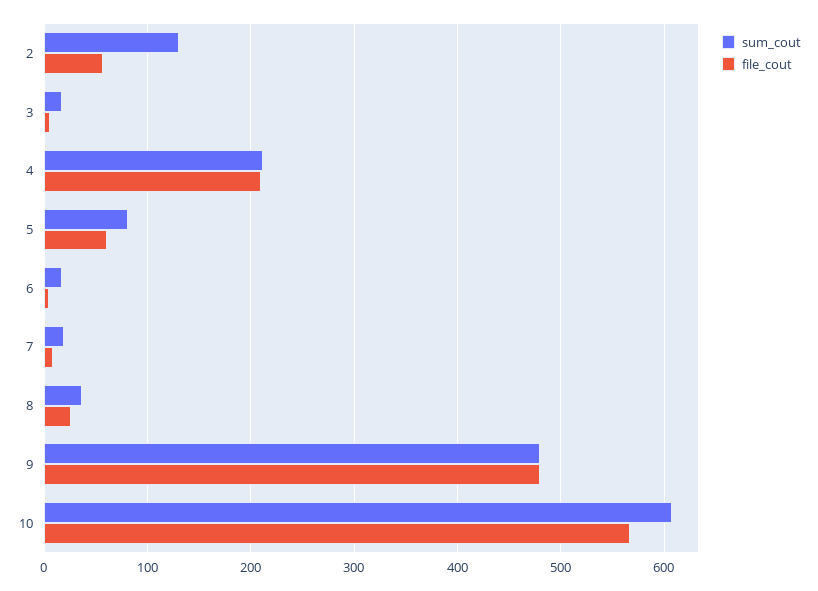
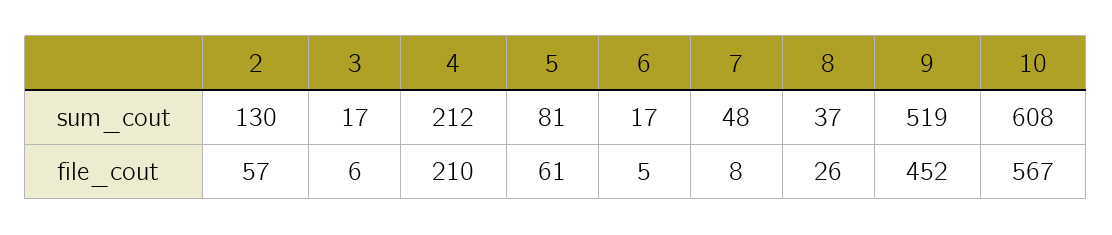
  {
    "sum_cout": {
      "2": 130,
      "3": 17,
      "4": 212,
      "5": 81,
      "6": 17,
-     "7": 20,
+     "7": 48,
      "8": 37,
-     "9": 480,
+     "9": 519,
      "10": 608
    },
    "file_cout": {
      "2": 57,
      "3": 6,
      "4": 210,
      "5": 61,
      "6": 5,
      "7": 8,
      "8": 26,
-     "9": 480,
+     "9": 452,
      "10": 567
    }
  }

